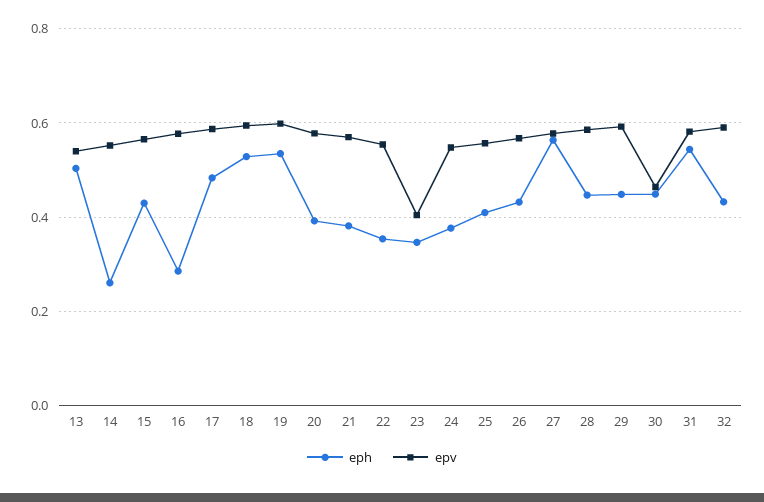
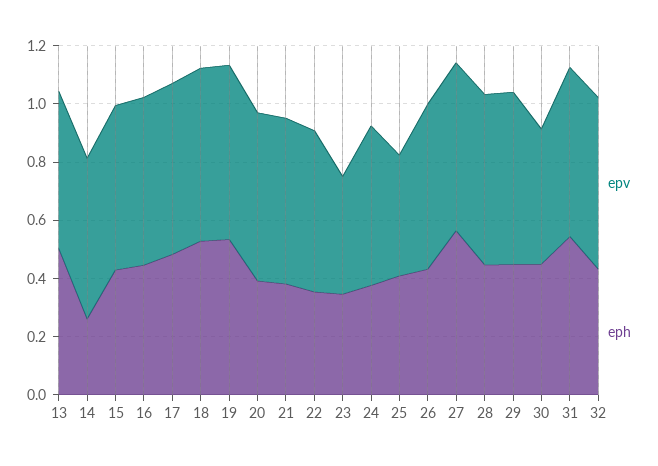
  {
    "eph": {
      "13": 0.5,
      "14": 0.26,
      "15": 0.42,
-     "16": 0.28,
+     "16": 0.45,
      "17": 0.48,
      "18": 0.52,
      "19": 0.54,
      "20": 0.4,
      "21": 0.38,
      "22": 0.36,
      "23": 0.34,
      "24": 0.38,
      "25": 0.4,
      "26": 0.44,
      "27": 0.56,
      "28": 0.44,
      "29": 0.44,
      "30": 0.44,
      "31": 0.54,
      "32": 0.44
    },
    "epv": {
      "13": 0.54,
      "14": 0.56,
      "15": 0.56,
      "16": 0.58,
      "17": 0.58,
      "18": 0.6,
      "19": 0.6,
      "20": 0.58,
      "21": 0.56,
      "22": 0.56,
      "23": 0.4,
      "24": 0.54,
-     "25": 0.56,
+     "25": 0.4,
      "26": 0.56,
      "27": 0.58,
      "28": 0.58,
      "29": 0.6,
      "30": 0.46,
      "31": 0.58,
      "32": 0.6
    }
  }

